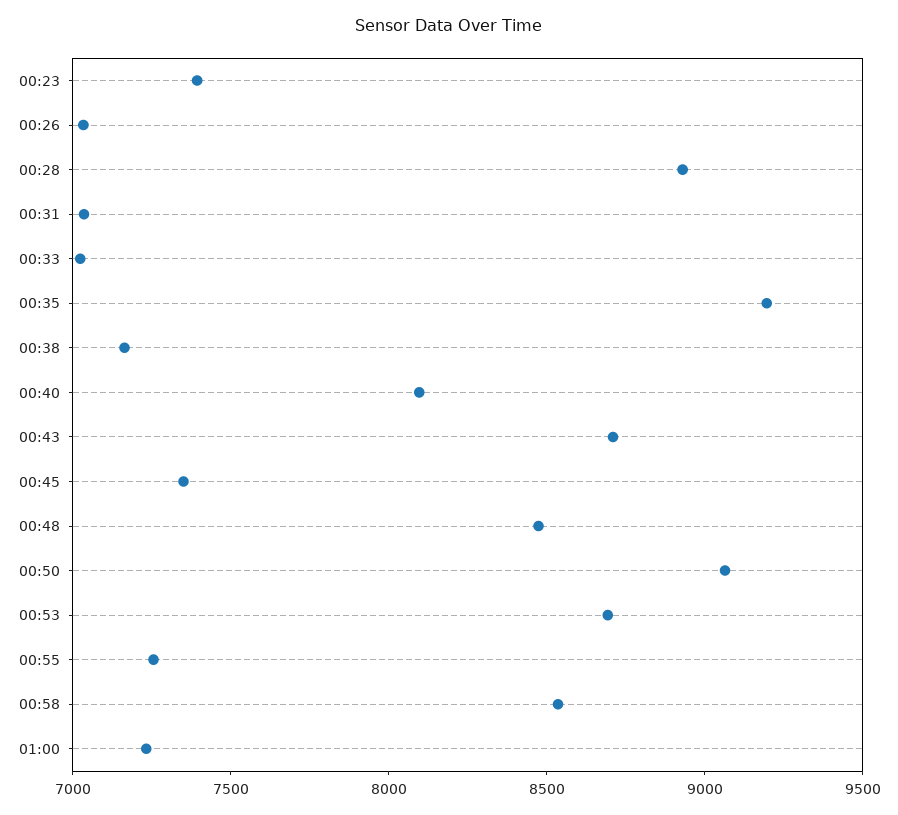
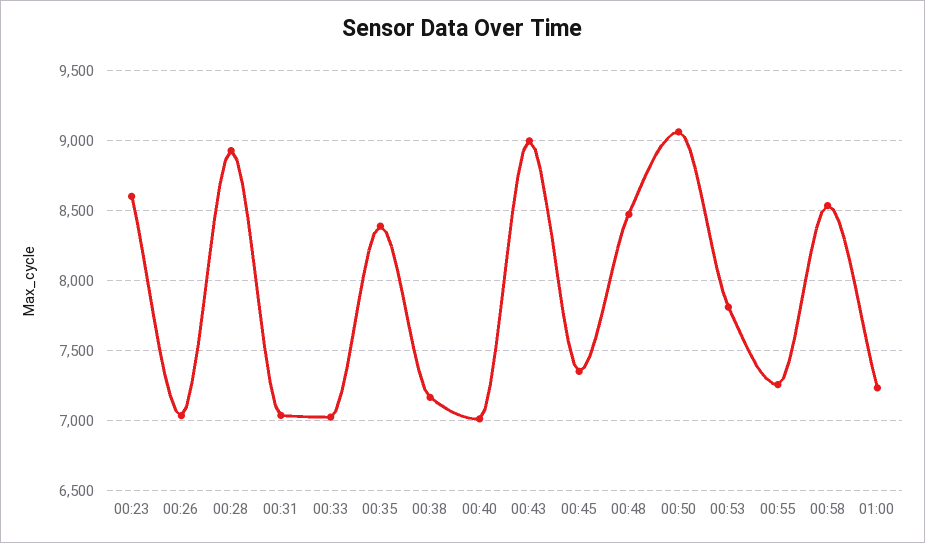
  {
-   "00:23": 7400,
+   "00:23": 8600,
    "00:26": 7050,
    "00:28": 8950,
    "00:31": 7050,
    "00:33": 7000,
-   "00:35": 9200,
+   "00:35": 8400,
    "00:38": 7150,
-   "00:40": 8100,
+   "00:40": 7000,
-   "00:43": 8700,
+   "00:43": 9000,
    "00:45": 7350,
    "00:48": 8450,
    "00:50": 9050,
-   "00:53": 8700,
+   "00:53": 7800,
    "00:55": 7250,
    "00:58": 8550,
    "01:00": 7250
  }

